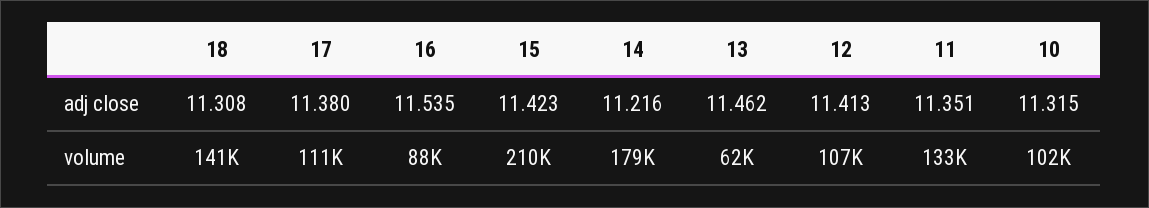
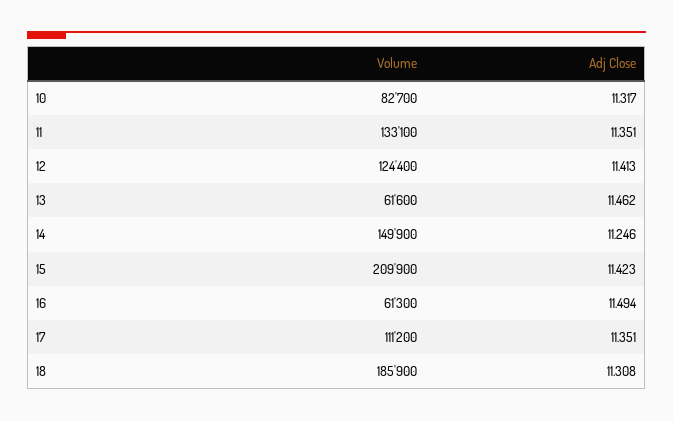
  {
    "18": {
      "adj close": 11.308,
-     "volume": 141000
+     "volume": 185900
    },
    "17": {
-     "adj close": 11.38,
+     "adj close": 11.351,
      "volume": 111200
    },
    "16": {
-     "adj close": 11.535,
+     "adj close": 11.494,
-     "volume": 88000
+     "volume": 61300
    },
    "15": {
      "adj close": 11.423,
      "volume": 209900
    },
    "14": {
-     "adj close": 11.216,
+     "adj close": 11.246,
-     "volume": 179000
+     "volume": 149900
    },
    "13": {
      "adj close": 11.462,
      "volume": 61600
    },
    "12": {
      "adj close": 11.413,
-     "volume": 107000
+     "volume": 124400
    },
    "11": {
      "adj close": 11.351,
      "volume": 133100
    },
    "10": {
-     "adj close": 11.315,
+     "adj close": 11.317,
-     "volume": 102000
+     "volume": 82700
    }
  }

